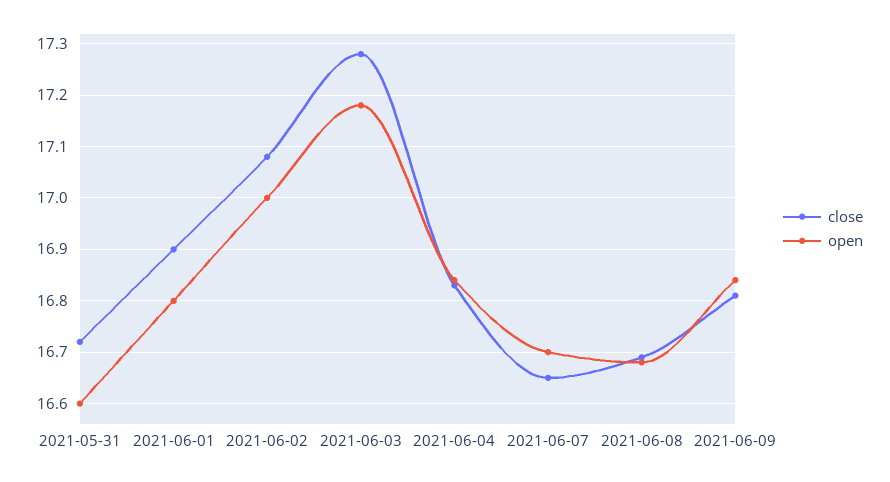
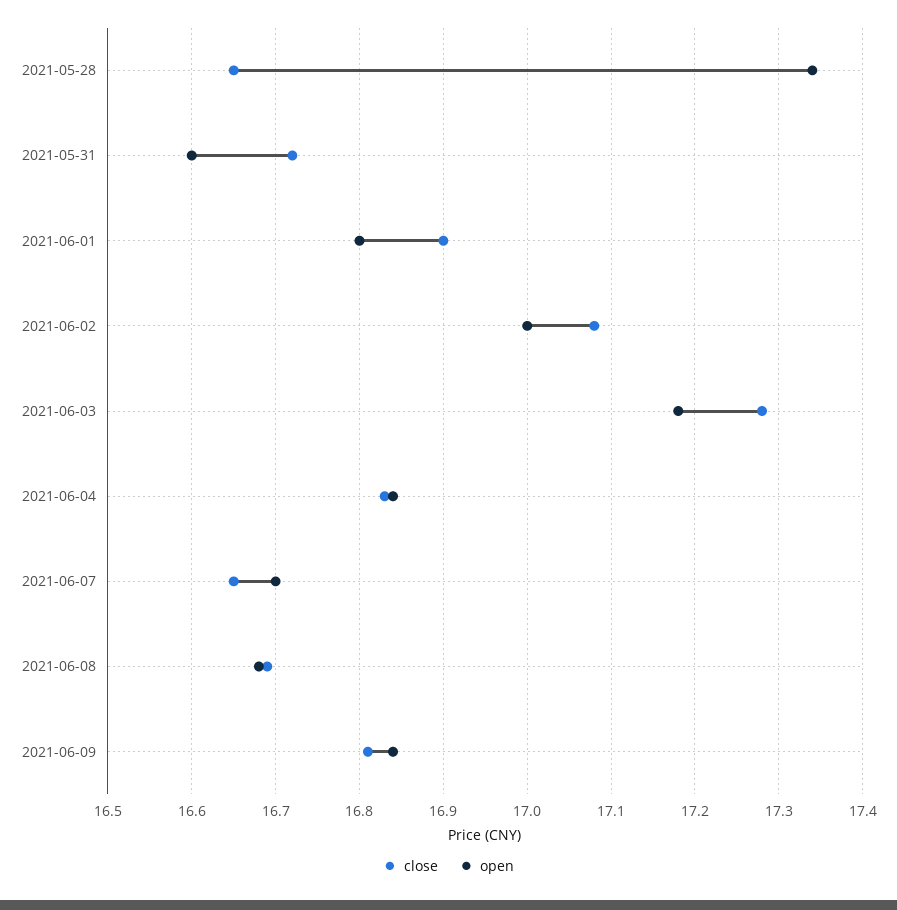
  {
    "close": {
      "2021-05-31": 16.72,
      "2021-06-01": 16.9,
      "2021-06-02": 17.08,
      "2021-06-03": 17.28,
      "2021-06-04": 16.83,
      "2021-06-07": 16.65,
      "2021-06-08": 16.69,
-     "2021-06-09": 16.81
+     "2021-06-09": 16.81,
+     "2021-05-28": 16.65
    },
    "open": {
      "2021-05-31": 16.6,
      "2021-06-01": 16.8,
      "2021-06-02": 17,
      "2021-06-03": 17.18,
      "2021-06-04": 16.84,
      "2021-06-07": 16.7,
      "2021-06-08": 16.68,
-     "2021-06-09": 16.84
+     "2021-06-09": 16.84,
+     "2021-05-28": 17.34
    }
  }

